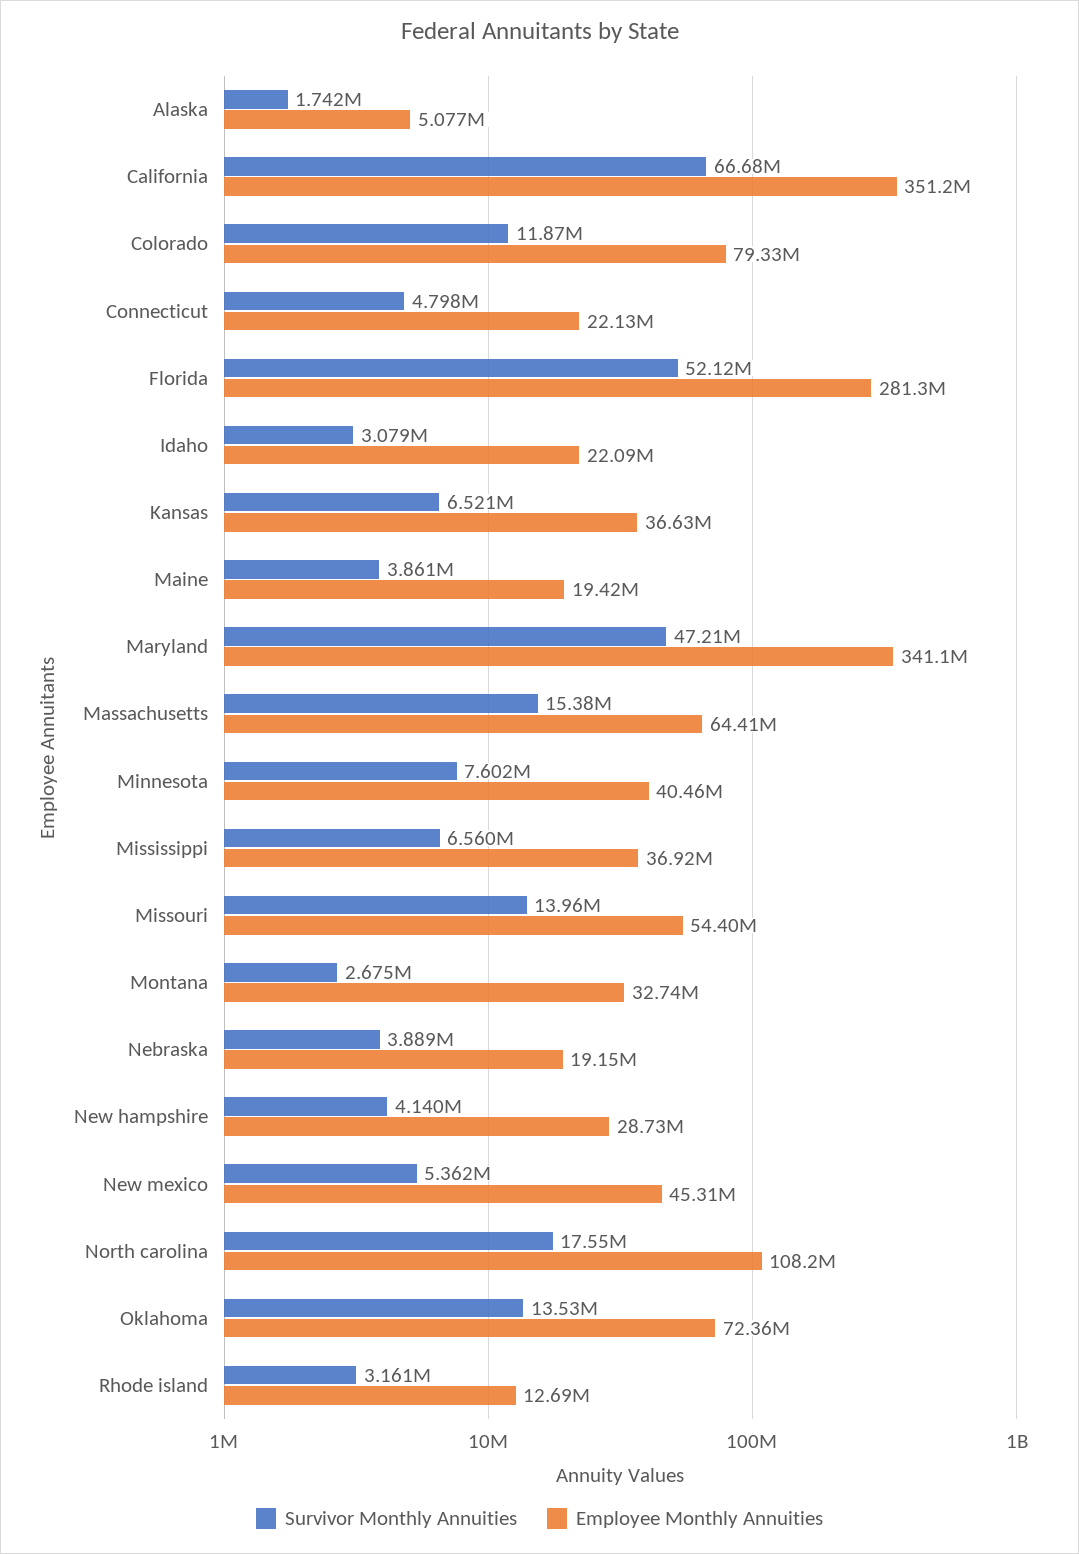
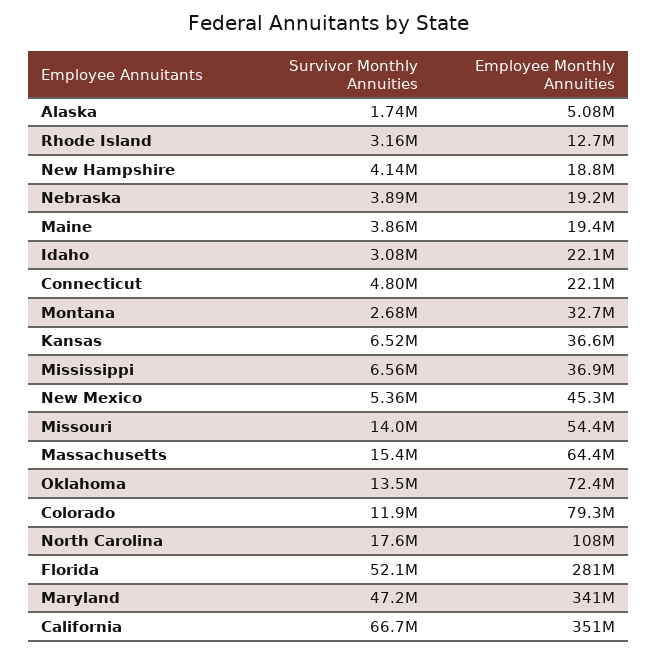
  {
    "Survivor Monthly Annuities": {
      "Alaska": 1742000,
      "California": 66680000,
      "Colorado": 11870000,
      "Connecticut": 4798000,
      "Florida": 52120000,
      "Idaho": 3079000,
      "Kansas": 6521000,
      "Maine": 3861000,
      "Maryland": 47210000,
      "Massachusetts": 15380000,
-     "Minnesota": 7602000,
      "Mississippi": 6560000,
      "Missouri": 13960000,
      "Montana": 2675000,
      "Nebraska": 3889000,
      "New hampshire": 4140000,
      "New mexico": 5362000,
      "North carolina": 17550000,
      "Oklahoma": 13530000,
      "Rhode island": 3161000
    },
    "Employee Monthly Annuities": {
      "Alaska": 5077000,
      "California": 351200000,
      "Colorado": 79330000,
      "Connecticut": 22130000,
      "Florida": 281300000,
      "Idaho": 22090000,
      "Kansas": 36630000,
      "Maine": 19420000,
      "Maryland": 341100000,
      "Massachusetts": 64410000,
-     "Minnesota": 40460000,
      "Mississippi": 36920000,
      "Missouri": 54400000,
      "Montana": 32740000,
      "Nebraska": 19150000,
-     "New hampshire": 28730000,
+     "New hampshire": 18800000,
      "New mexico": 45310000,
      "North carolina": 108200000,
      "Oklahoma": 72360000,
      "Rhode island": 12690000
    }
  }

